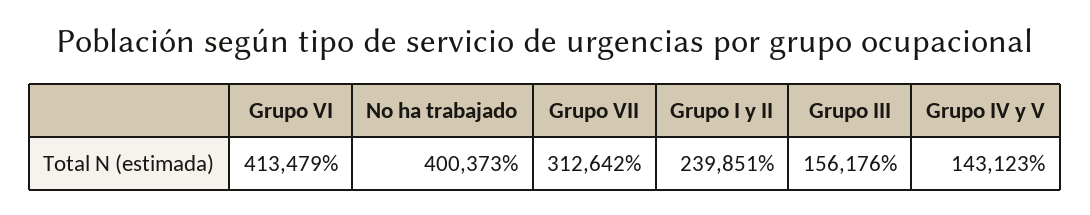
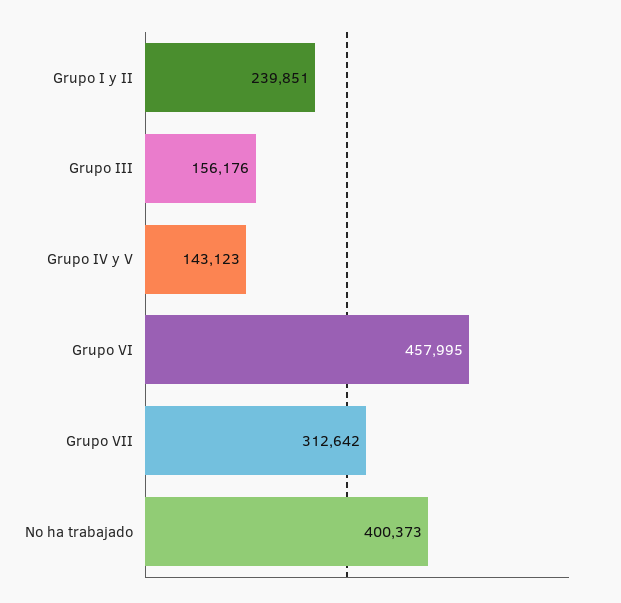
  {
-   "Grupo VI": 413479,
+   "Grupo VI": 457995,
    "No ha trabajado": 400373,
    "Grupo VII": 312642,
    "Grupo I y II": 239851,
    "Grupo III": 156176,
    "Grupo IV y V": 143123
  }

